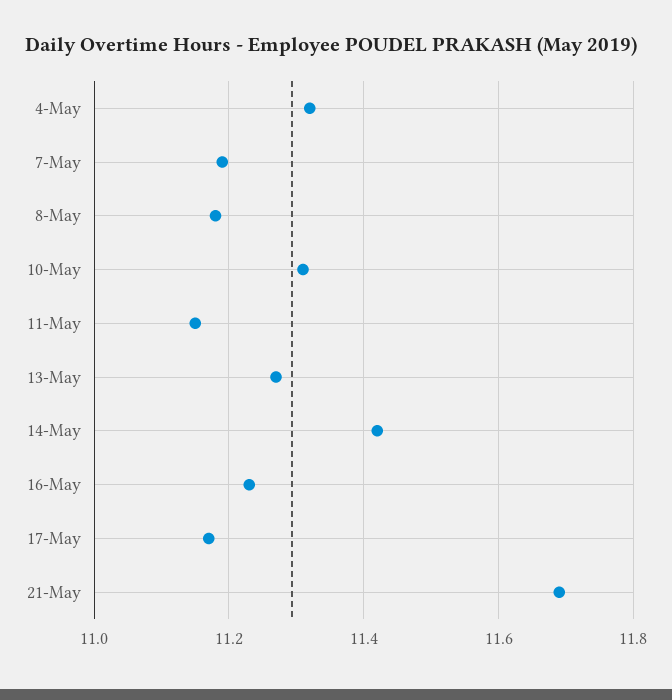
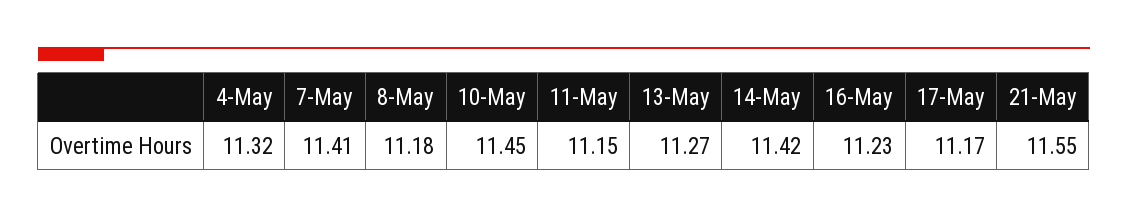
  {
    "4-May": 11.32,
-   "7-May": 11.2,
+   "7-May": 11.41,
    "8-May": 11.18,
-   "10-May": 11.3,
+   "10-May": 11.45,
    "11-May": 11.15,
    "13-May": 11.27,
    "14-May": 11.42,
    "16-May": 11.23,
    "17-May": 11.17,
-   "21-May": 11.7
+   "21-May": 11.55
  }

